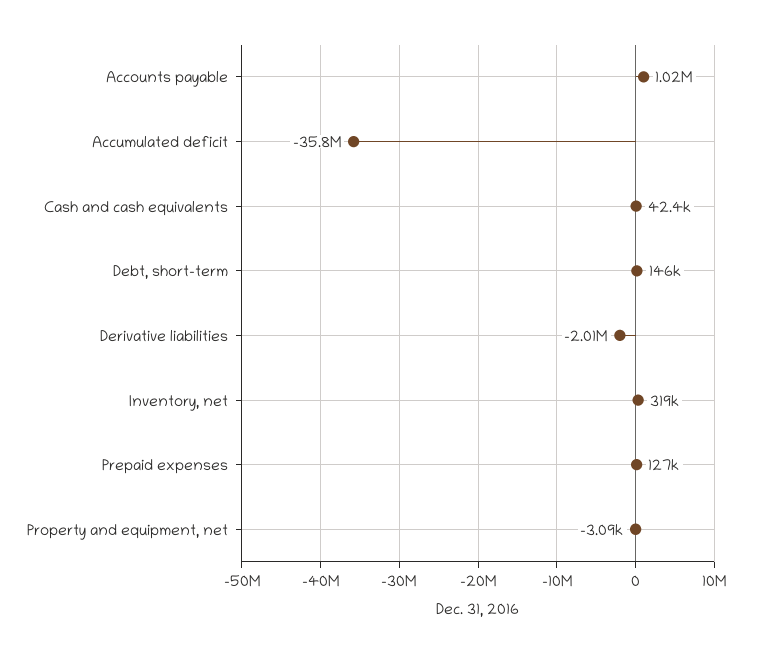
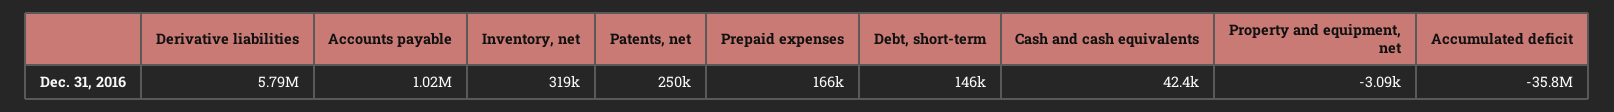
  {
    "Accounts payable": 1020000,
    "Accumulated deficit": -35800000,
    "Cash and cash equivalents": 42400,
    "Debt, short-term": 146000,
-   "Derivative liabilities": -2010000,
+   "Derivative liabilities": 5790000,
    "Inventory, net": 319000,
-   "Prepaid expenses": 127000,
+   "Prepaid expenses": 166000,
-   "Property and equipment, net": -3090
+   "Property and equipment, net": -3090,
+   "Patents, net": 250000
  }

